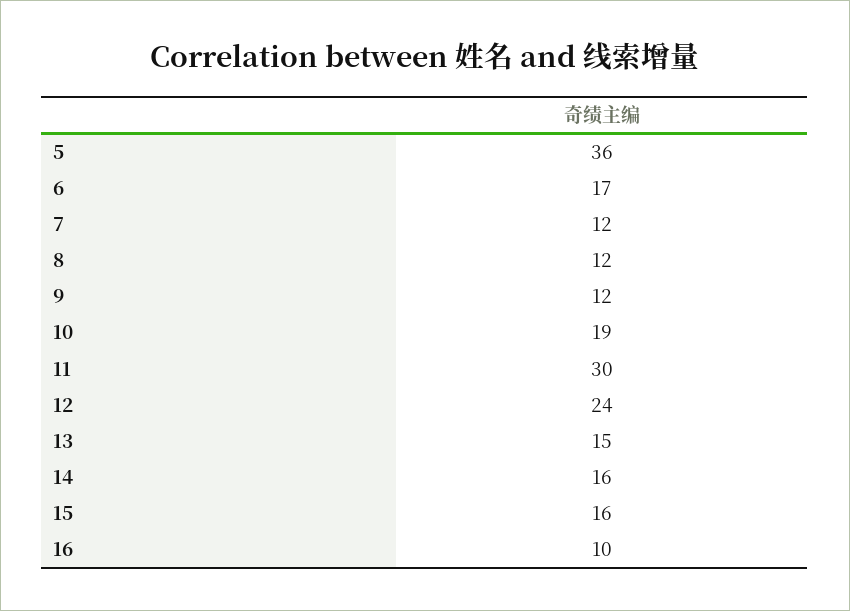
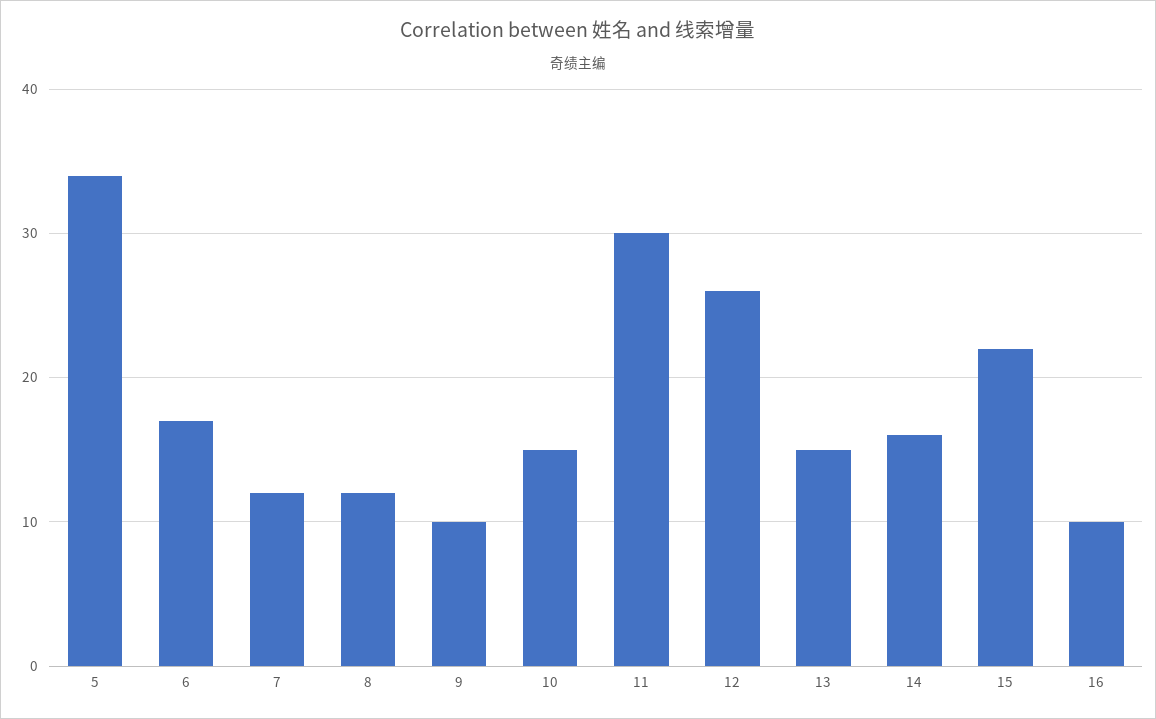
  {
-   "5": 36,
+   "5": 34,
    "6": 17,
    "7": 12,
    "8": 12,
-   "9": 12,
+   "9": 10,
-   "10": 19,
+   "10": 15,
    "11": 30,
-   "12": 24,
+   "12": 26,
    "13": 15,
    "14": 16,
-   "15": 16,
+   "15": 22,
    "16": 10
  }

